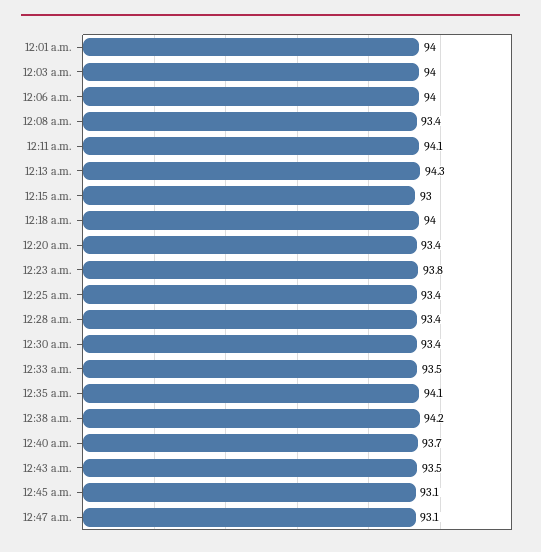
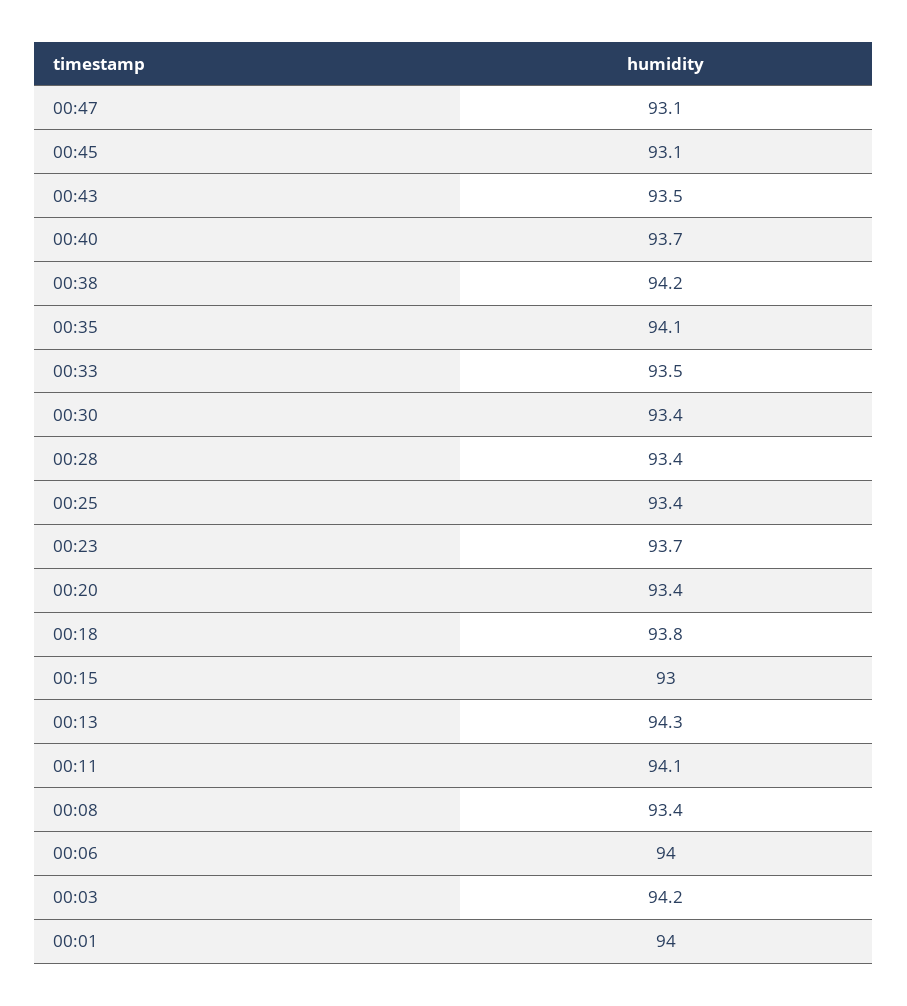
  {
    "12:01 a.m.": 94,
-   "12:03 a.m.": 94,
+   "12:03 a.m.": 94.2,
    "12:06 a.m.": 94,
    "12:08 a.m.": 93.4,
    "12:11 a.m.": 94.1,
    "12:13 a.m.": 94.3,
    "12:15 a.m.": 93,
-   "12:18 a.m.": 94,
+   "12:18 a.m.": 93.8,
    "12:20 a.m.": 93.4,
-   "12:23 a.m.": 93.8,
+   "12:23 a.m.": 93.7,
    "12:25 a.m.": 93.4,
    "12:28 a.m.": 93.4,
    "12:30 a.m.": 93.4,
    "12:33 a.m.": 93.5,
    "12:35 a.m.": 94.1,
    "12:38 a.m.": 94.2,
    "12:40 a.m.": 93.7,
    "12:43 a.m.": 93.5,
    "12:45 a.m.": 93.1,
    "12:47 a.m.": 93.1
  }

